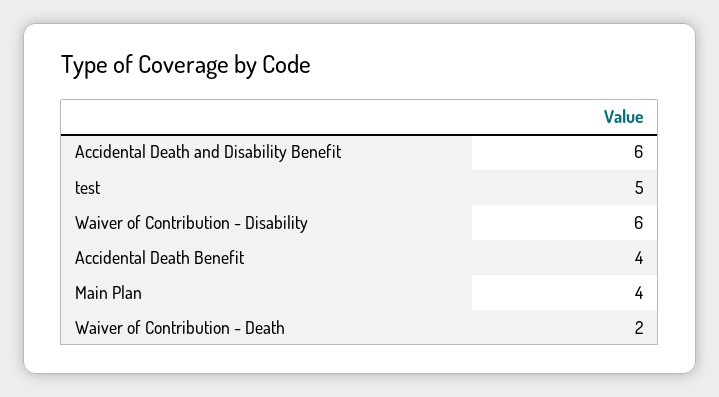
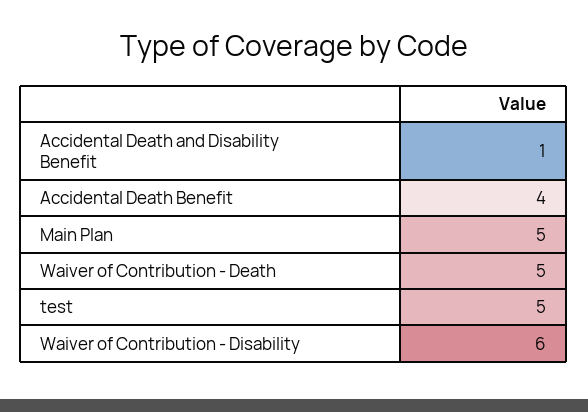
  {
-   "Accidental Death and Disability Benefit": 6,
+   "Accidental Death and Disability Benefit": 1,
    "test": 5,
    "Waiver of Contribution - Disability": 6,
    "Accidental Death Benefit": 4,
-   "Main Plan": 4,
+   "Main Plan": 5,
-   "Waiver of Contribution - Death": 2
+   "Waiver of Contribution - Death": 5
  }

